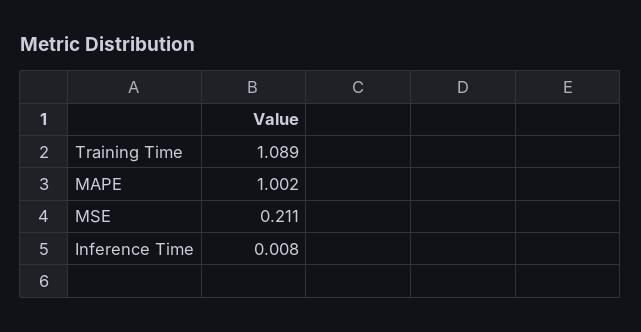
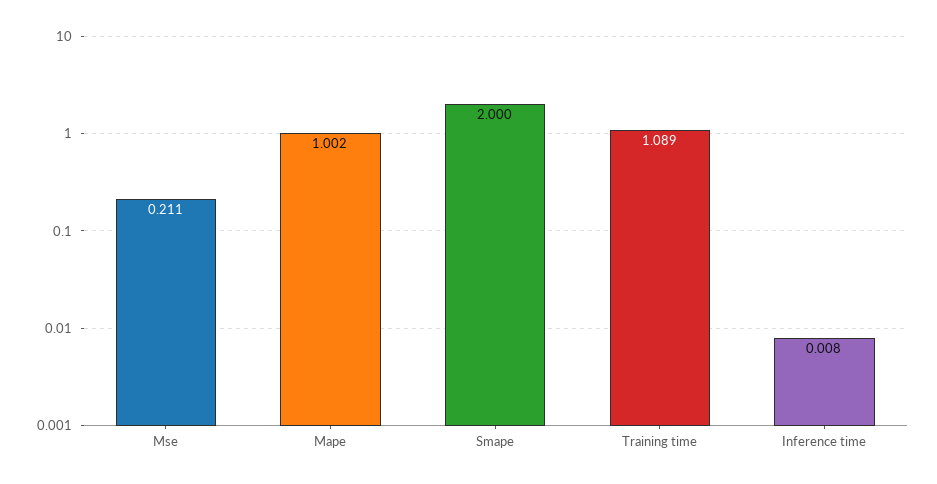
  {
    "Training Time": 1.089,
    "MAPE": 1.002,
    "MSE": 0.211,
-   "Inference Time": 0.008
+   "Inference Time": 0.008,
+   "Smape": 2
  }

